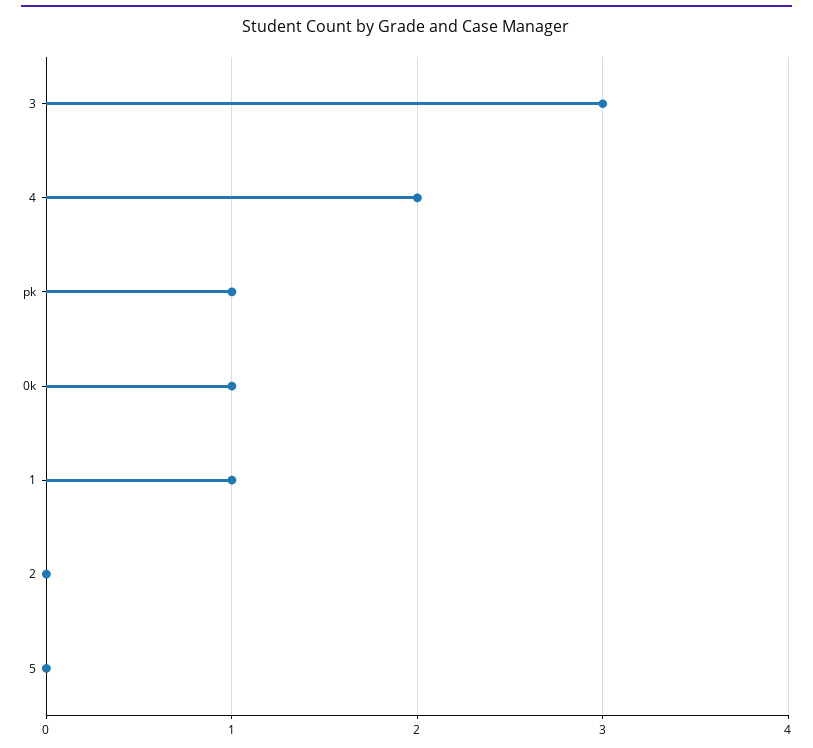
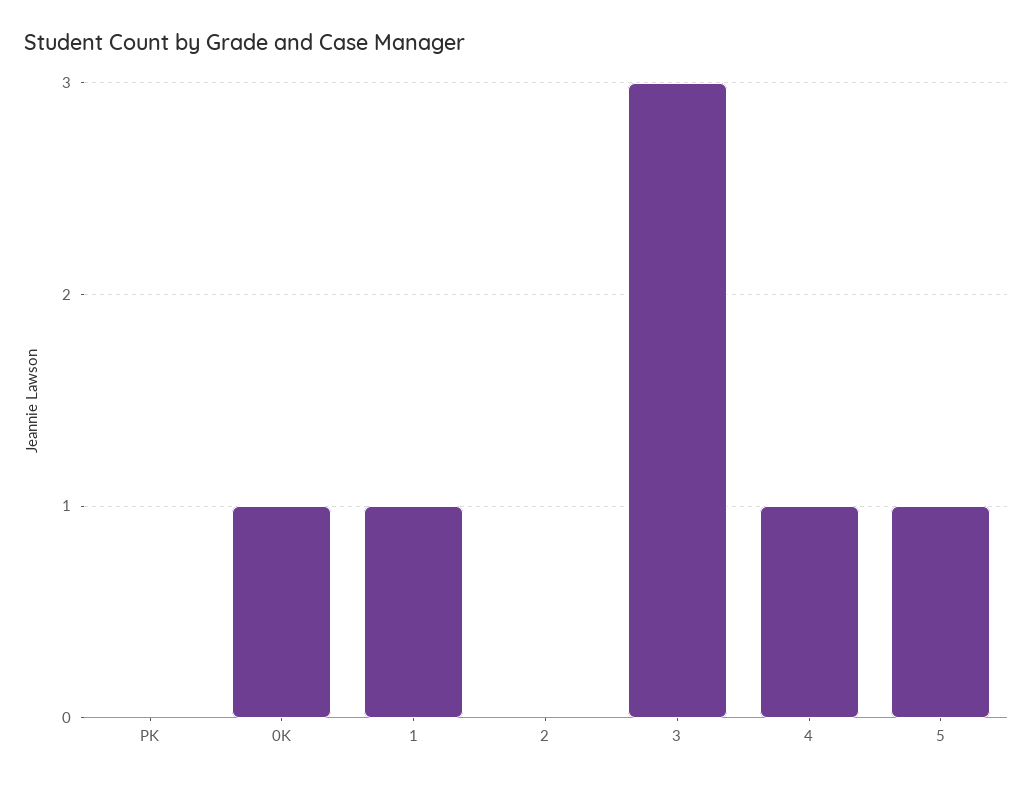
  {
    "3": 3,
-   "4": 2,
+   "4": 1,
-   "pk": 1,
+   "pk": 0,
    "0k": 1,
    "1": 1,
    "2": 0,
-   "5": 0
+   "5": 1
  }

